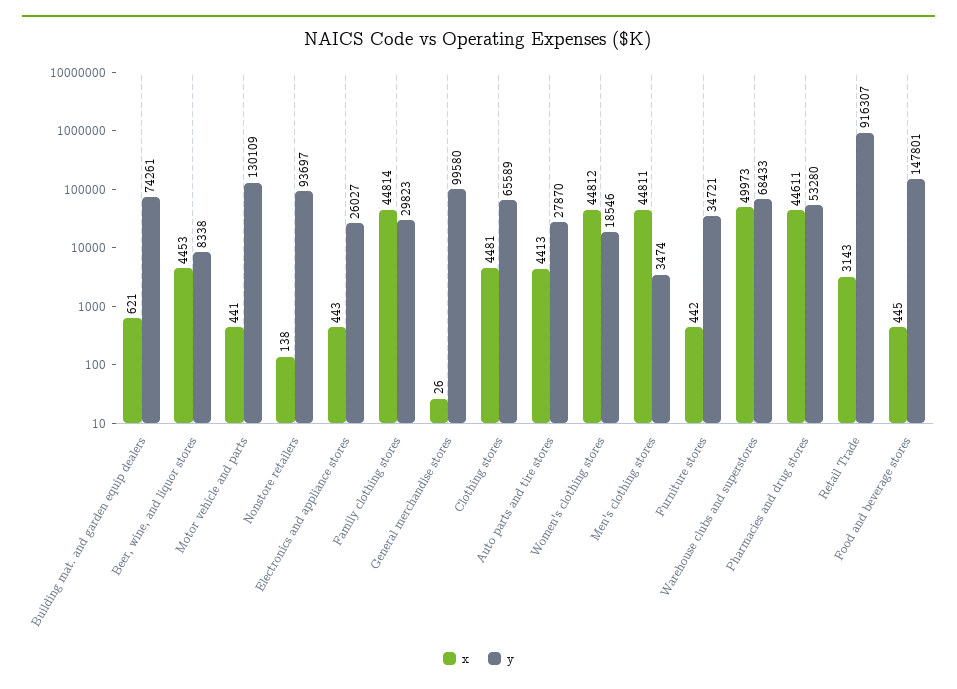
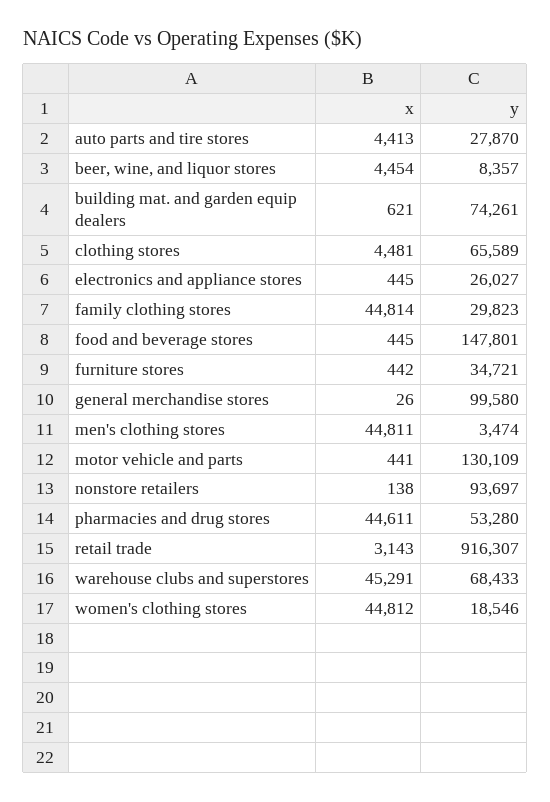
  {
    "x": {
      "Building mat. and garden equip dealers": 621,
-     "Beer, wine, and liquor stores": 4453,
+     "Beer, wine, and liquor stores": 4454,
      "Motor vehicle and parts": 441,
      "Nonstore retailers": 138,
-     "Electronics and appliance stores": 443,
+     "Electronics and appliance stores": 445,
      "Family clothing stores": 44814,
      "General merchandise stores": 26,
      "Clothing stores": 4481,
      "Auto parts and tire stores": 4413,
      "Women's clothing stores": 44812,
      "Men's clothing stores": 44811,
      "Furniture stores": 442,
-     "Warehouse clubs and superstores": 49973,
+     "Warehouse clubs and superstores": 45291,
      "Pharmacies and drug stores": 44611,
      "Retail Trade": 3143,
      "Food and beverage stores": 445
    },
    "y": {
      "Building mat. and garden equip dealers": 74261,
-     "Beer, wine, and liquor stores": 8338,
+     "Beer, wine, and liquor stores": 8357,
      "Motor vehicle and parts": 130109,
      "Nonstore retailers": 93697,
      "Electronics and appliance stores": 26027,
      "Family clothing stores": 29823,
      "General merchandise stores": 99580,
      "Clothing stores": 65589,
      "Auto parts and tire stores": 27870,
      "Women's clothing stores": 18546,
      "Men's clothing stores": 3474,
      "Furniture stores": 34721,
      "Warehouse clubs and superstores": 68433,
      "Pharmacies and drug stores": 53280,
      "Retail Trade": 916307,
      "Food and beverage stores": 147801
    }
  }

